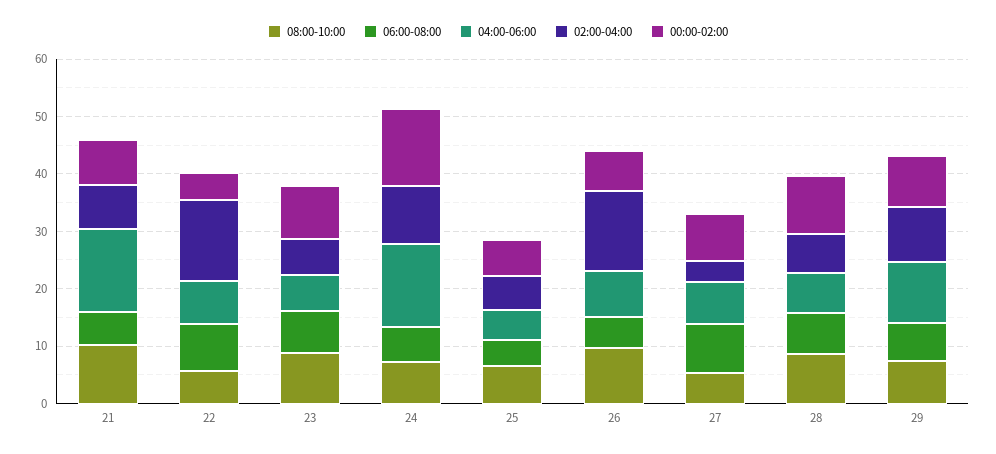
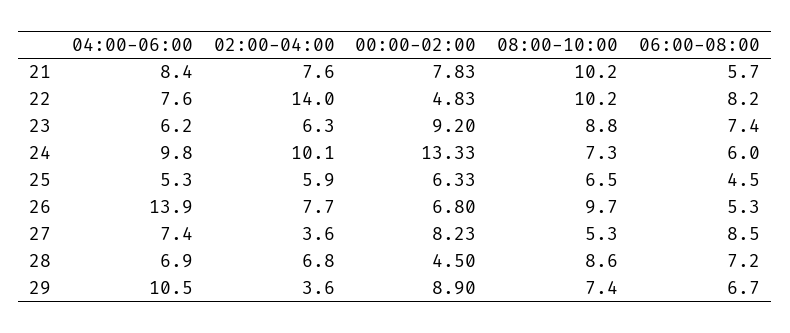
  {
    "08:00-10:00": {
      "21": 10.2,
-     "22": 6,
+     "22": 10.2,
      "23": 8.8,
      "24": 7.3,
      "25": 6.5,
      "26": 9.7,
      "27": 5.3,
      "28": 8.6,
      "29": 7.4
    },
    "06:00-08:00": {
      "21": 5.7,
      "22": 8.2,
      "23": 7.4,
      "24": 6,
      "25": 4.5,
      "26": 5.3,
      "27": 8.5,
      "28": 7.2,
      "29": 6.7
    },
    "04:00-06:00": {
-     "21": 14,
+     "21": 8.4,
      "22": 7.6,
      "23": 6.2,
-     "24": 14,
+     "24": 9.8,
      "25": 5.3,
-     "26": 8,
+     "26": 13.9,
      "27": 7.4,
      "28": 6.9,
      "29": 10.5
    },
    "02:00-04:00": {
      "21": 7.6,
      "22": 14,
      "23": 6.3,
      "24": 10.1,
      "25": 5.9,
-     "26": 14,
+     "26": 7.7,
      "27": 3.6,
      "28": 6.8,
-     "29": 10
+     "29": 3.6
    },
    "00:00-02:00": {
      "21": 7.83,
      "22": 4.83,
      "23": 9.2,
      "24": 13.33,
      "25": 6.33,
      "26": 6.8,
      "27": 8.23,
-     "28": 10,
+     "28": 4.5,
      "29": 8.9
    }
  }

